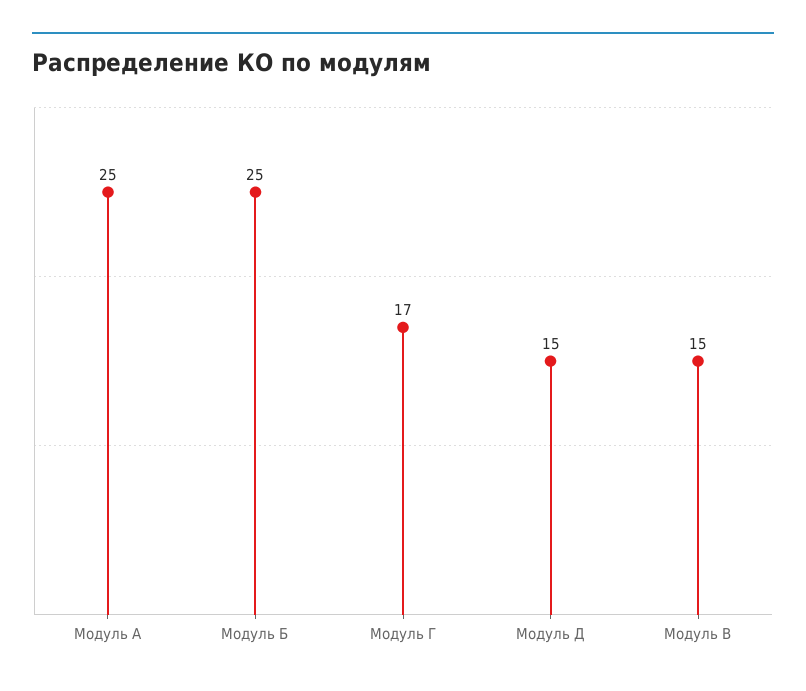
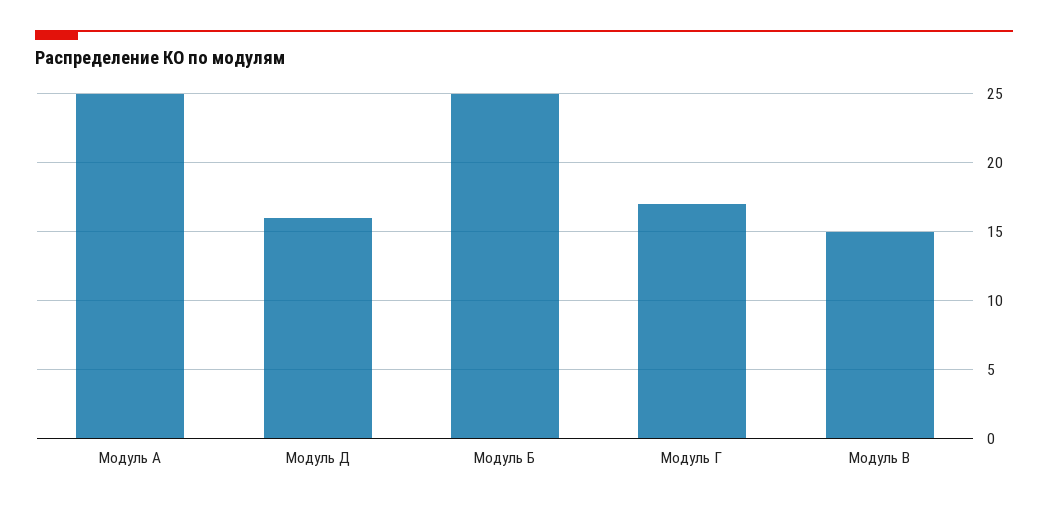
  {
    "Модуль А": 25,
    "Модуль Б": 25,
    "Модуль Г": 17,
-   "Модуль Д": 15,
+   "Модуль Д": 16,
    "Модуль В": 15
  }

